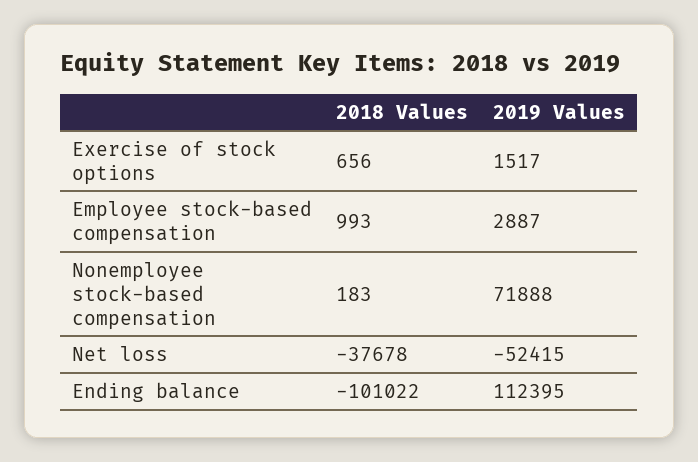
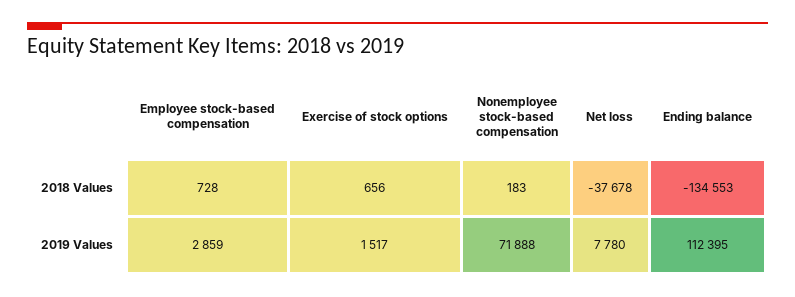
  {
    "2018 Values": {
      "Exercise of stock options": 656,
-     "Employee stock-based compensation": 993,
+     "Employee stock-based compensation": 728,
      "Nonemployee stock-based compensation": 183,
      "Net loss": -37678,
-     "Ending balance": -101022
+     "Ending balance": -134553
    },
    "2019 Values": {
      "Exercise of stock options": 1517,
-     "Employee stock-based compensation": 2887,
+     "Employee stock-based compensation": 2859,
      "Nonemployee stock-based compensation": 71888,
-     "Net loss": -52415,
+     "Net loss": 7780,
      "Ending balance": 112395
    }
  }

